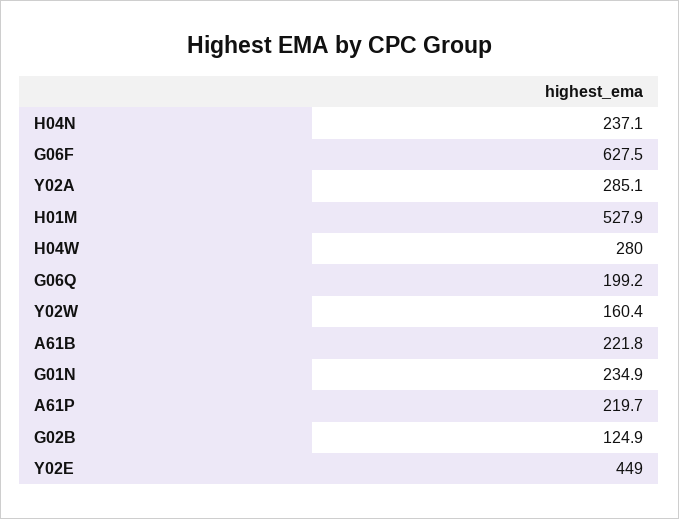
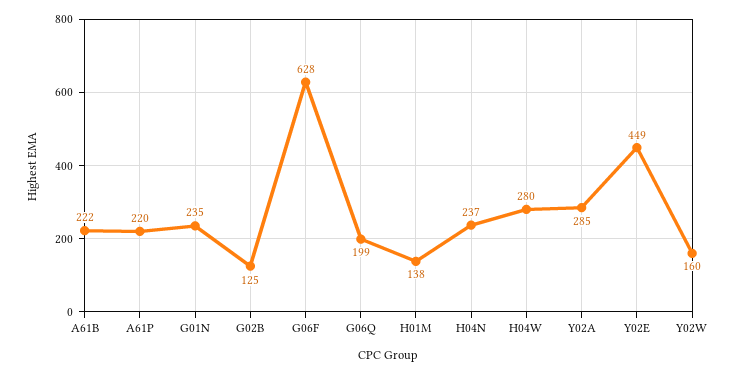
  {
    "H04N": 237.1,
    "G06F": 627.5,
    "Y02A": 285.1,
-   "H01M": 527.9,
+   "H01M": 138,
    "H04W": 280,
    "G06Q": 199.2,
    "Y02W": 160.4,
    "A61B": 221.8,
    "G01N": 234.9,
    "A61P": 219.7,
    "G02B": 124.9,
    "Y02E": 449
  }

